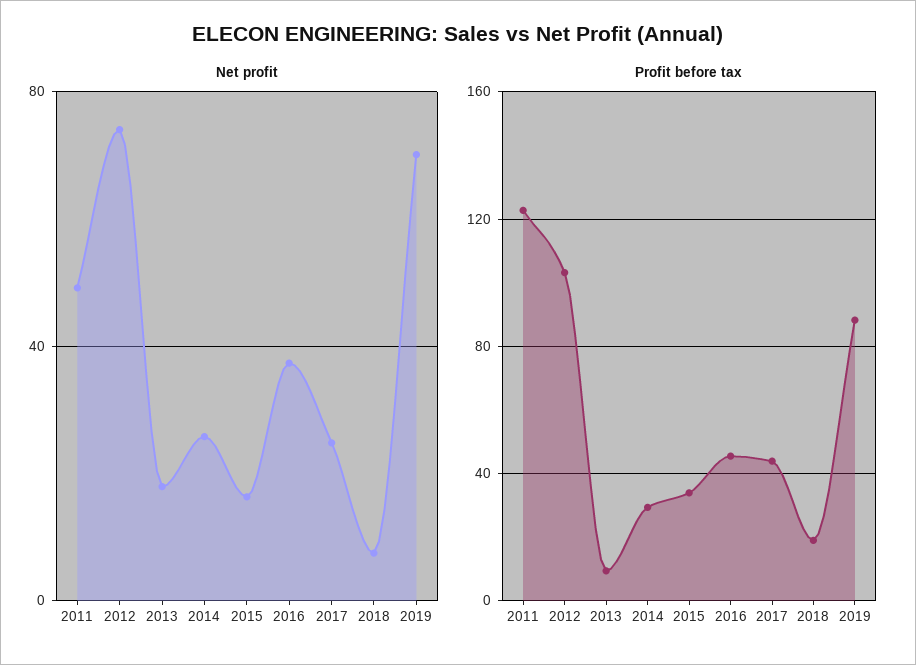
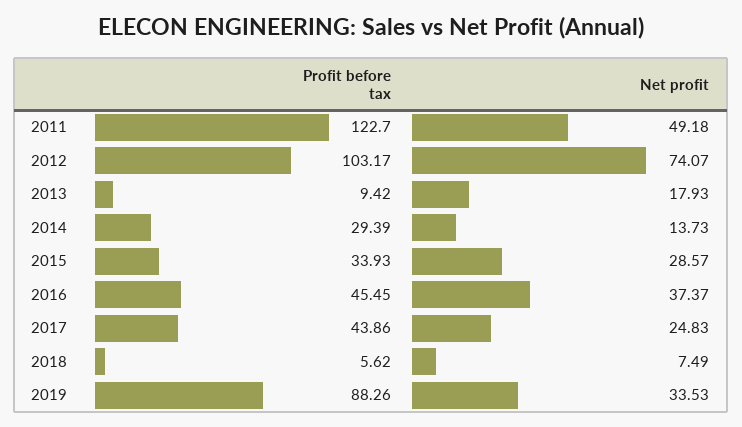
  {
    "Net profit": {
      "2011": 49.18,
      "2012": 74.07,
      "2013": 17.93,
-     "2014": 25,
+     "2014": 13.73,
-     "2015": 15,
+     "2015": 28.57,
      "2016": 37.37,
      "2017": 24.83,
      "2018": 7.49,
-     "2019": 70
+     "2019": 33.53
    },
    "Profit before tax": {
      "2011": 122.7,
      "2012": 103.17,
      "2013": 9.42,
      "2014": 29.39,
      "2015": 33.93,
      "2016": 45.45,
      "2017": 43.86,
-     "2018": 20,
+     "2018": 5.62,
      "2019": 88.26
    }
  }

